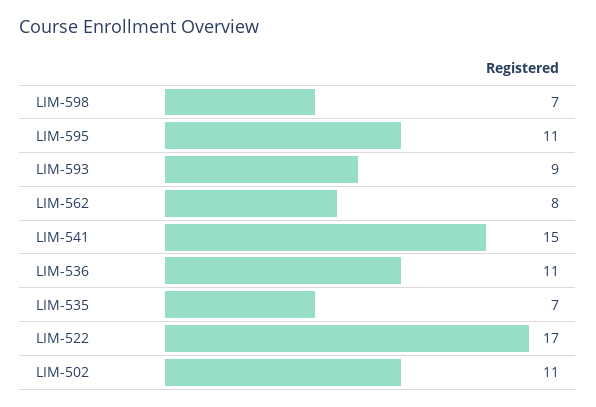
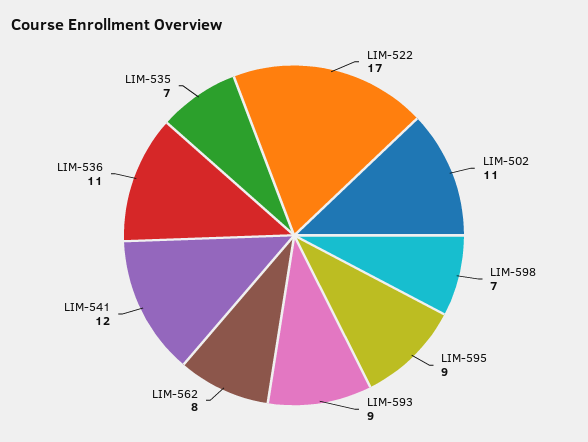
  {
    "LIM-598": 7,
-   "LIM-595": 11,
+   "LIM-595": 9,
    "LIM-593": 9,
    "LIM-562": 8,
-   "LIM-541": 15,
+   "LIM-541": 12,
    "LIM-536": 11,
    "LIM-535": 7,
    "LIM-522": 17,
    "LIM-502": 11
  }

